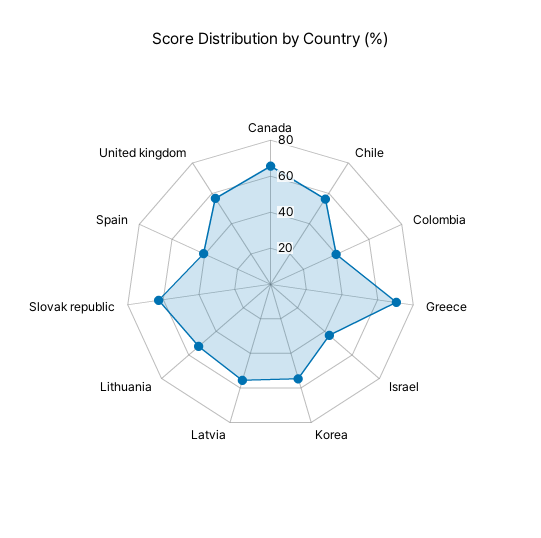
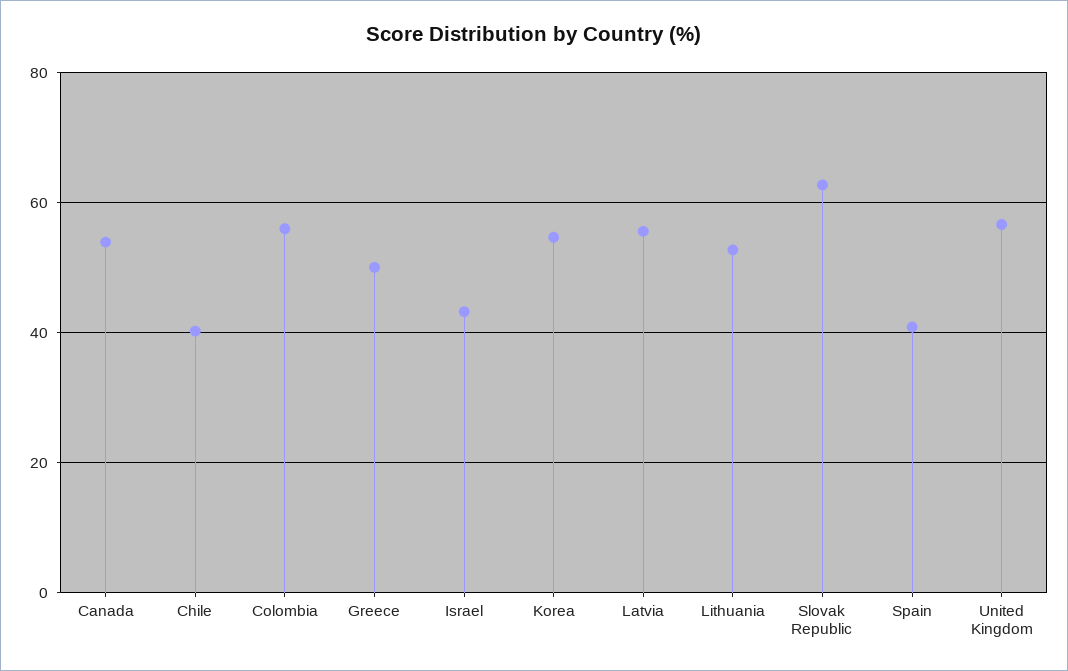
  {
-   "Canada": 65,
+   "Canada": 54,
-   "Chile": 55,
+   "Chile": 40,
-   "Colombia": 40,
+   "Colombia": 56,
-   "Greece": 70,
+   "Greece": 50,
    "Israel": 44,
    "Korea": 54,
    "Latvia": 56,
    "Lithuania": 52,
    "Slovak republic": 62,
    "Spain": 40,
    "United kingdom": 56
  }

